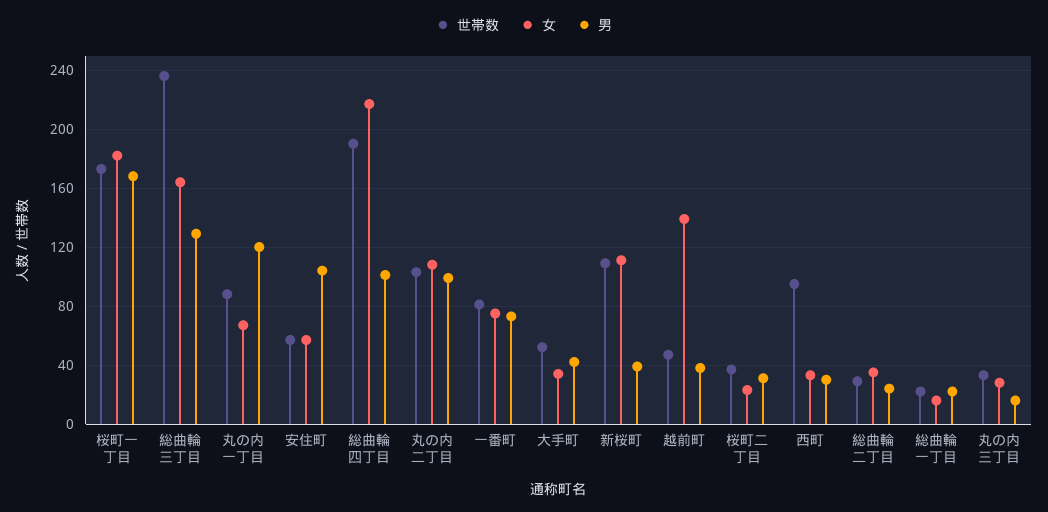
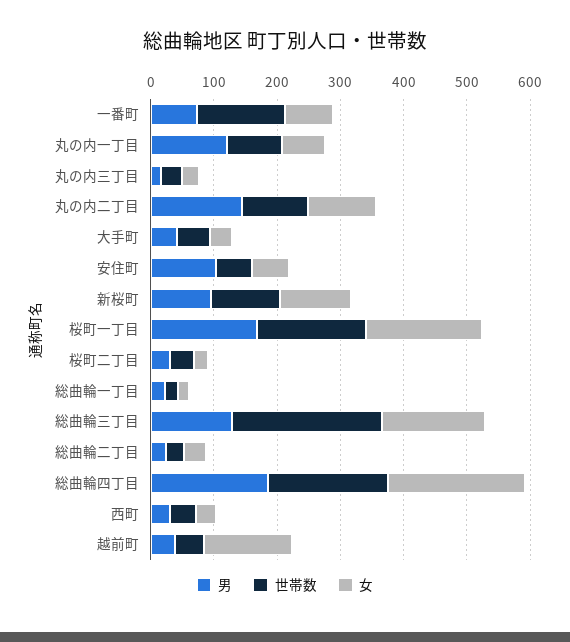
  {
    "世帯数": {
      "桜町一丁目": 175,
      "総曲輪三丁目": 235,
      "丸の内一丁目": 90,
      "安住町": 55,
      "総曲輪四丁目": 190,
      "丸の内二丁目": 105,
-     "一番町": 80,
+     "一番町": 140,
      "大手町": 50,
      "新桜町": 110,
      "越前町": 45,
      "桜町二丁目": 35,
-     "西町": 95,
+     "西町": 40,
      "総曲輪二丁目": 30,
      "総曲輪一丁目": 20,
      "丸の内三丁目": 35
    },
    "女": {
      "桜町一丁目": 180,
      "総曲輪三丁目": 165,
      "丸の内一丁目": 65,
      "安住町": 55,
      "総曲輪四丁目": 215,
      "丸の内二丁目": 110,
      "一番町": 75,
      "大手町": 35,
      "新桜町": 110,
      "越前町": 140,
      "桜町二丁目": 25,
      "西町": 35,
      "総曲輪二丁目": 35,
      "総曲輪一丁目": 15,
      "丸の内三丁目": 30
    },
    "男": {
      "桜町一丁目": 170,
      "総曲輪三丁目": 130,
      "丸の内一丁目": 120,
      "安住町": 105,
-     "総曲輪四丁目": 100,
+     "総曲輪四丁目": 180,
-     "丸の内二丁目": 100,
+     "丸の内二丁目": 140,
      "一番町": 75,
      "大手町": 40,
-     "新桜町": 40,
+     "新桜町": 100,
      "越前町": 40,
      "桜町二丁目": 30,
      "西町": 30,
      "総曲輪二丁目": 25,
      "総曲輪一丁目": 20,
      "丸の内三丁目": 15
    }
  }

